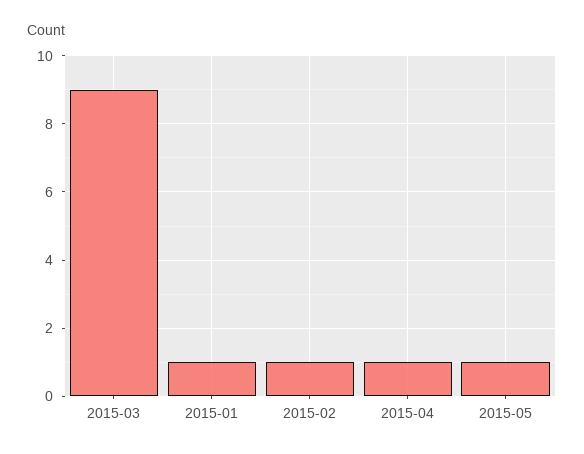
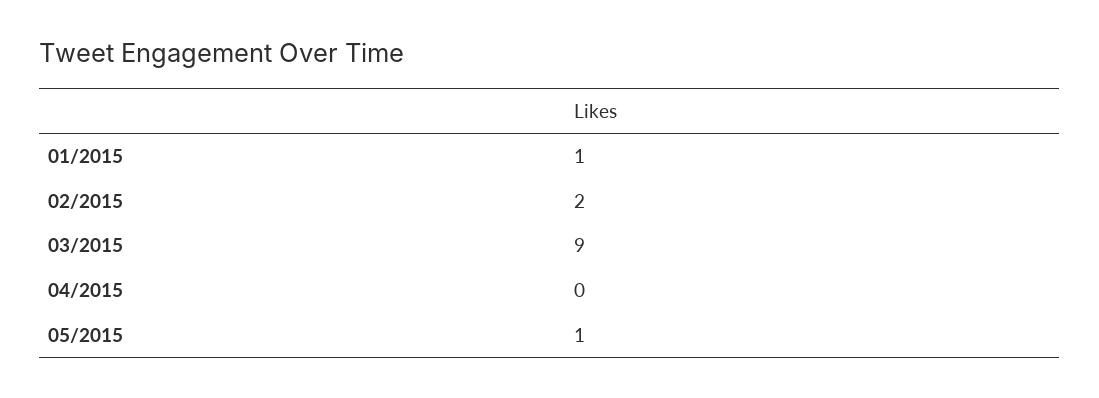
  {
    "2015-03": 9,
    "2015-01": 1,
-   "2015-02": 1,
+   "2015-02": 2,
-   "2015-04": 1,
+   "2015-04": 0,
    "2015-05": 1
  }

